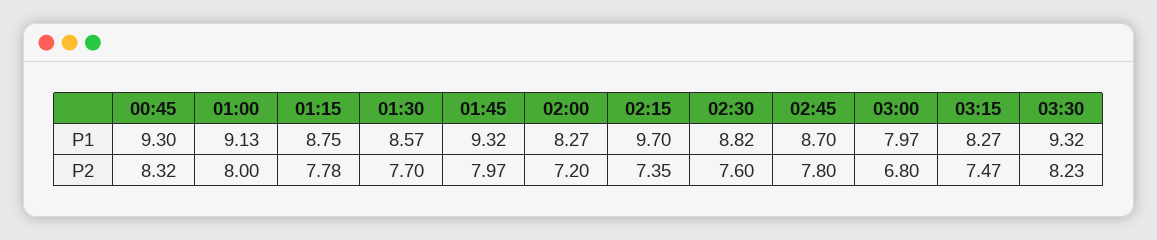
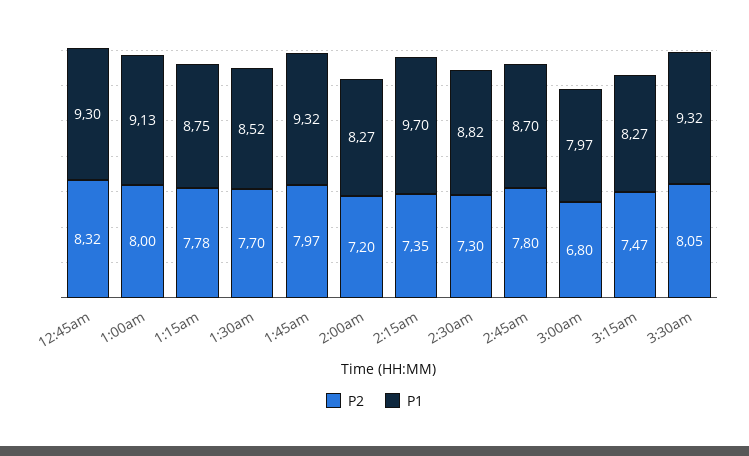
  {
    "P1": {
      "00:45": 9.3,
      "01:00": 9.13,
      "01:15": 8.75,
-     "01:30": 8.57,
+     "01:30": 8.52,
      "01:45": 9.32,
      "02:00": 8.27,
      "02:15": 9.7,
      "02:30": 8.82,
      "02:45": 8.7,
      "03:00": 7.97,
      "03:15": 8.27,
      "03:30": 9.32
    },
    "P2": {
      "00:45": 8.32,
      "01:00": 8,
      "01:15": 7.78,
      "01:30": 7.7,
      "01:45": 7.97,
      "02:00": 7.2,
      "02:15": 7.35,
-     "02:30": 7.6,
+     "02:30": 7.3,
      "02:45": 7.8,
      "03:00": 6.8,
      "03:15": 7.47,
-     "03:30": 8.23
+     "03:30": 8.05
    }
  }

